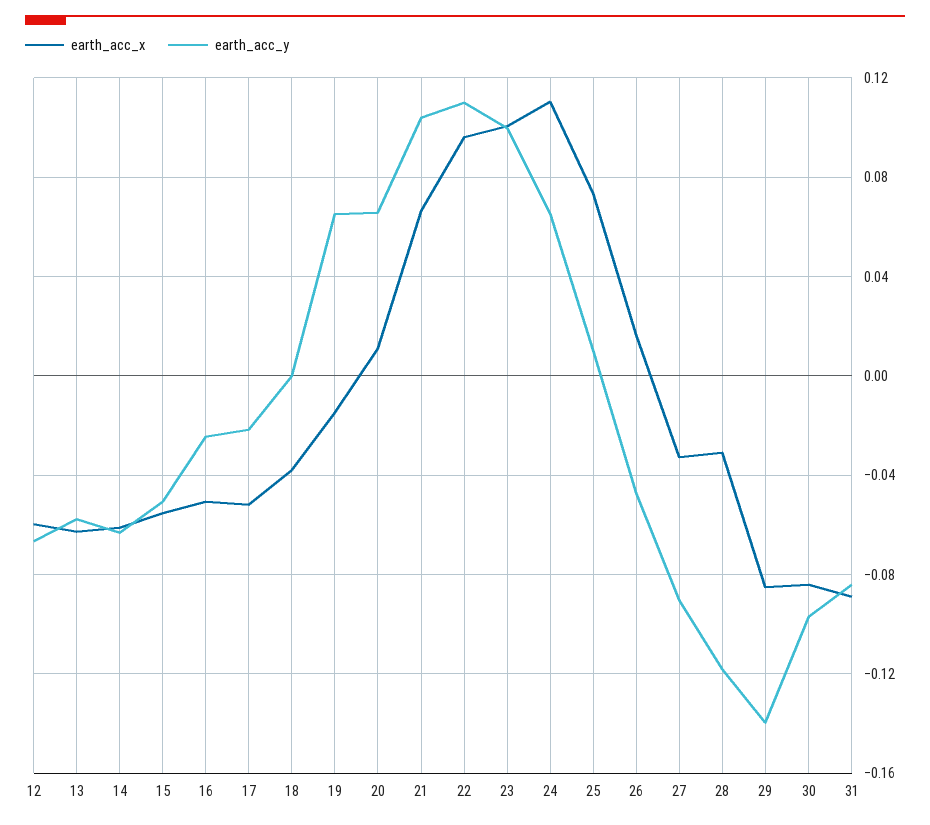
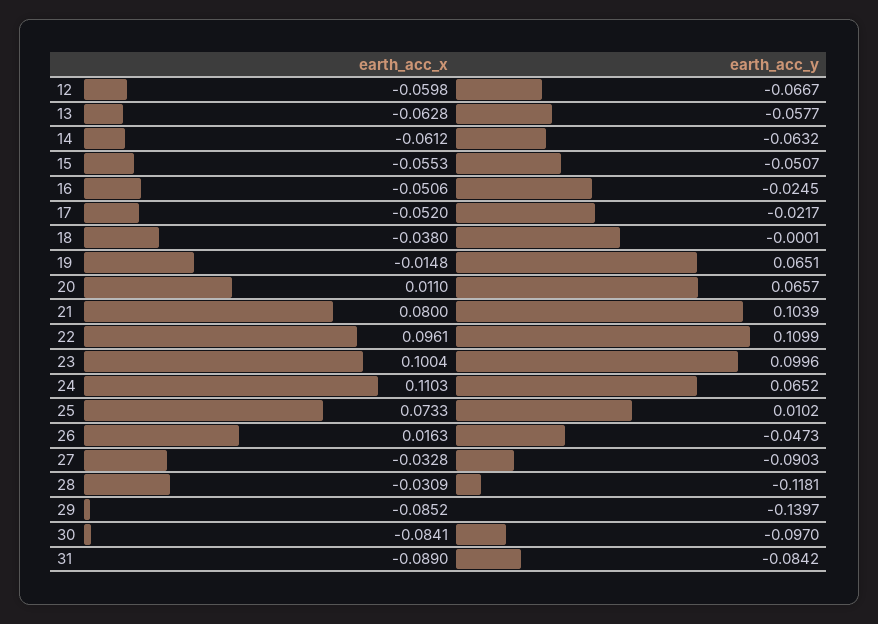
  {
    "earth_acc_x": {
      "12": -0.0598,
      "13": -0.0628,
      "14": -0.0612,
      "15": -0.0553,
      "16": -0.0506,
      "17": -0.052,
      "18": -0.038,
      "19": -0.0148,
      "20": 0.011,
-     "21": 0.065,
+     "21": 0.08,
      "22": 0.0961,
      "23": 0.1004,
      "24": 0.1103,
      "25": 0.0733,
      "26": 0.0163,
      "27": -0.0328,
      "28": -0.0309,
      "29": -0.0852,
      "30": -0.0841,
      "31": -0.089
    },
    "earth_acc_y": {
      "12": -0.0667,
      "13": -0.0577,
      "14": -0.0632,
      "15": -0.0507,
      "16": -0.0245,
      "17": -0.0217,
      "18": -0.0001,
      "19": 0.0651,
      "20": 0.0657,
      "21": 0.1039,
      "22": 0.1099,
      "23": 0.0996,
      "24": 0.0652,
      "25": 0.0102,
      "26": -0.0473,
      "27": -0.0903,
      "28": -0.1181,
      "29": -0.1397,
      "30": -0.097,
      "31": -0.0842
    }
  }

